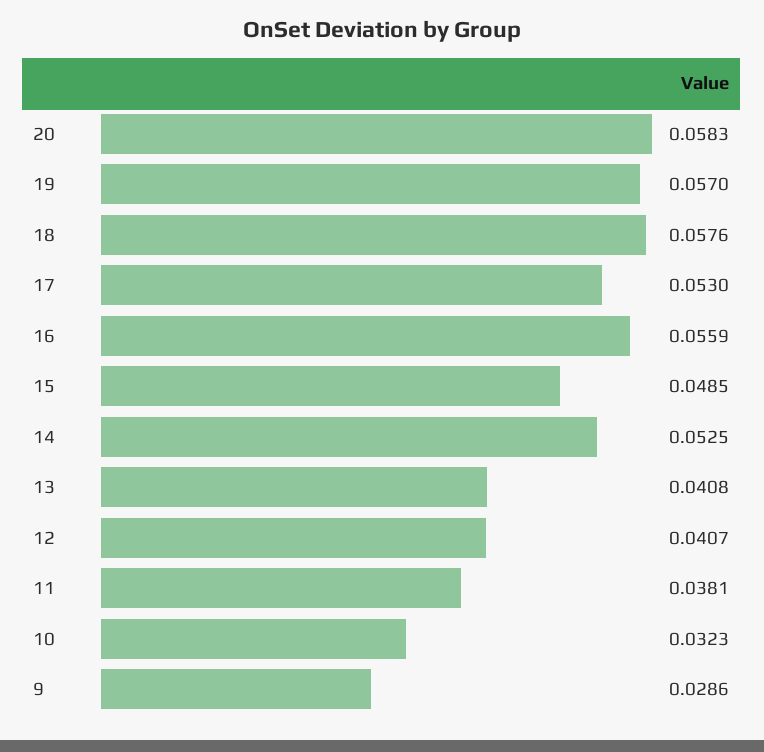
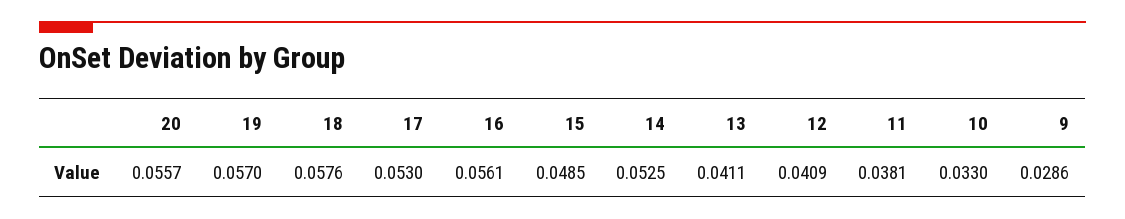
  {
-   "20": 0.0583,
+   "20": 0.0557,
    "19": 0.057,
    "18": 0.0576,
    "17": 0.053,
-   "16": 0.0559,
+   "16": 0.0561,
    "15": 0.0485,
    "14": 0.0525,
-   "13": 0.0408,
+   "13": 0.0411,
-   "12": 0.0407,
+   "12": 0.0409,
    "11": 0.0381,
-   "10": 0.0323,
+   "10": 0.033,
    "9": 0.0286
  }

